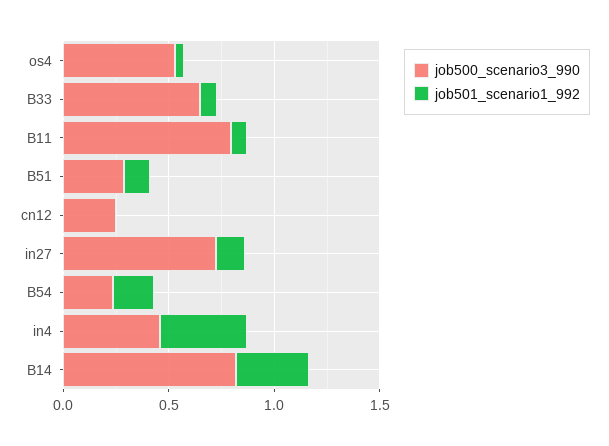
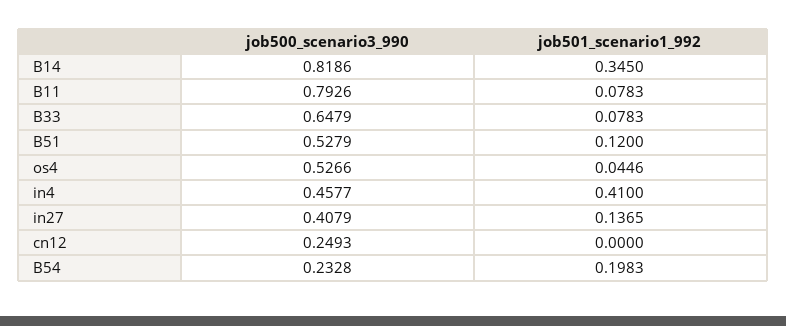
  {
    "job500_scenario3_990": {
      "os4": 0.5266,
      "B33": 0.6479,
      "B11": 0.7926,
-     "B51": 0.3,
+     "B51": 0.5279,
      "cn12": 0.2493,
-     "in27": 0.7,
+     "in27": 0.4079,
      "B54": 0.2328,
      "in4": 0.4577,
      "B14": 0.8186
    },
    "job501_scenario1_992": {
      "os4": 0.0446,
      "B33": 0.0783,
      "B11": 0.0783,
      "B51": 0.12,
      "cn12": 0,
      "in27": 0.1365,
      "B54": 0.1983,
      "in4": 0.41,
      "B14": 0.345
    }
  }

